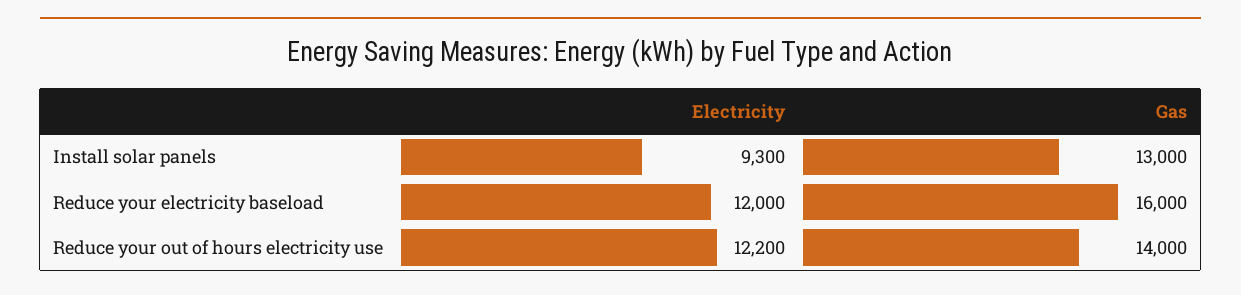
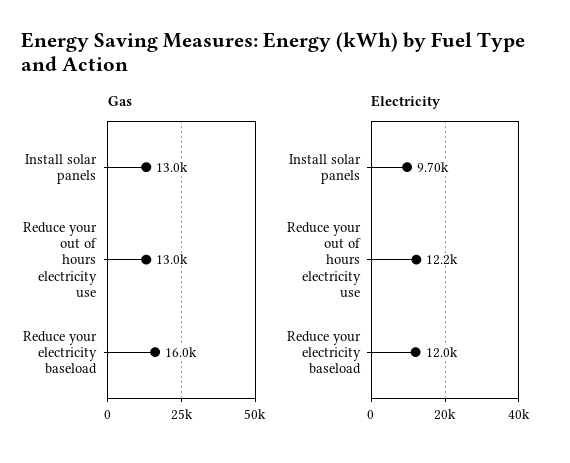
  {
    "Electricity": {
-     "Install solar panels": 9300,
+     "Install solar panels": 9700,
      "Reduce your electricity baseload": 12000,
      "Reduce your out of hours electricity use": 12200
    },
    "Gas": {
      "Install solar panels": 13000,
      "Reduce your electricity baseload": 16000,
-     "Reduce your out of hours electricity use": 14000
+     "Reduce your out of hours electricity use": 13000
    }
  }

